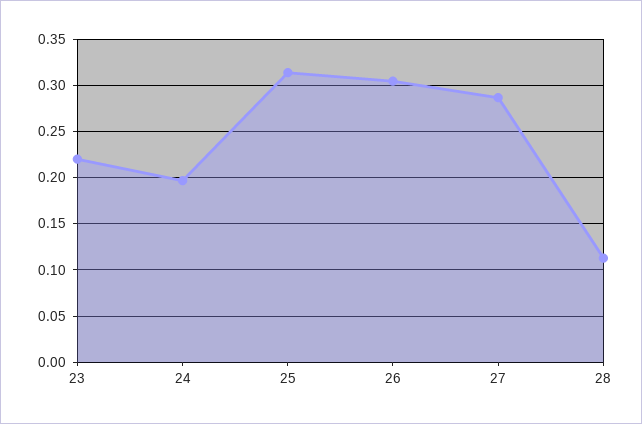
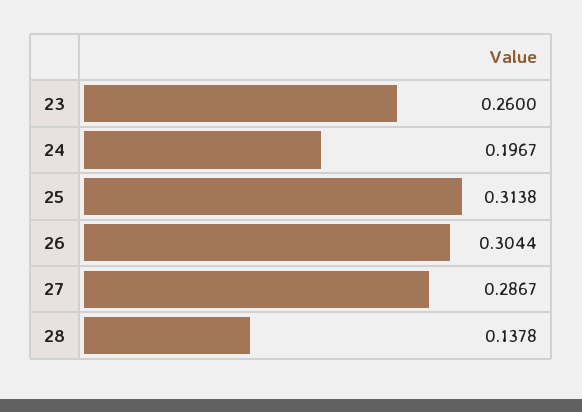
  {
-   "23": 0.22,
+   "23": 0.26,
    "24": 0.1967,
    "25": 0.3138,
    "26": 0.3044,
    "27": 0.2867,
-   "28": 0.11
+   "28": 0.1378
  }

